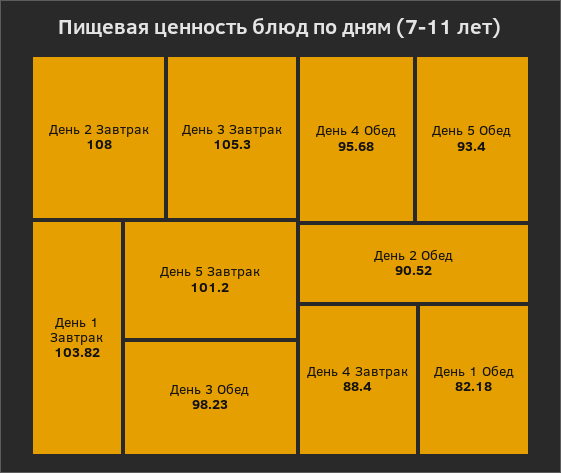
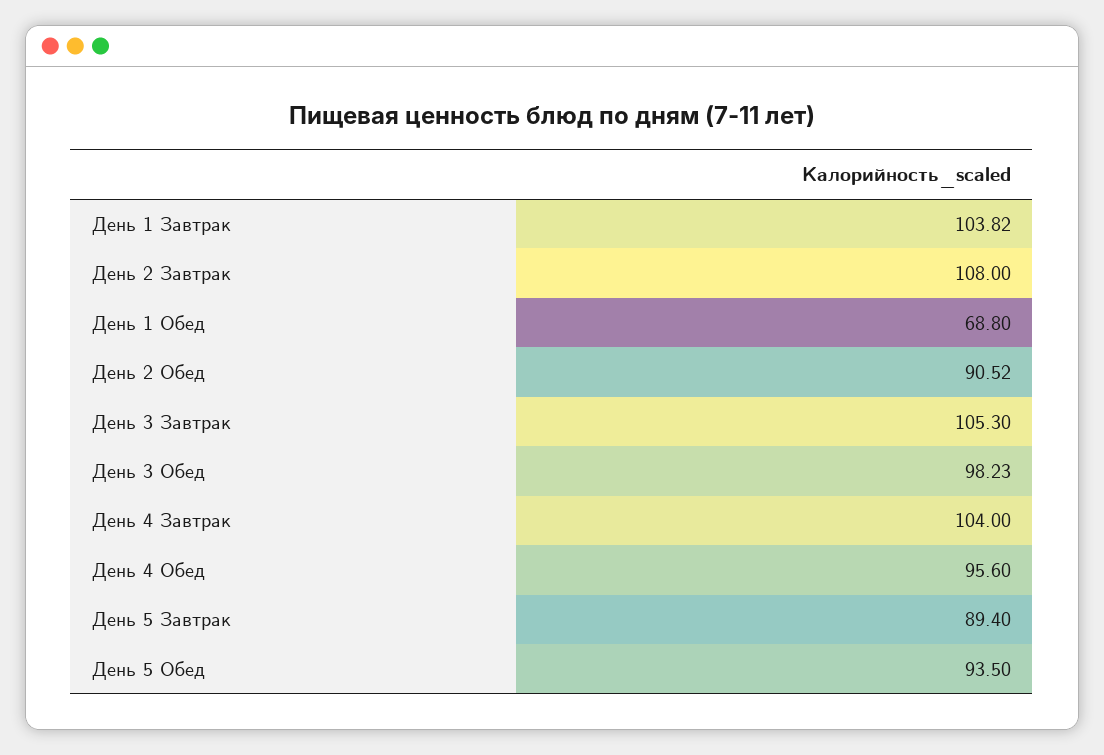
  {
    "День 2 Завтрак": 108,
    "День 3 Завтрак": 105.3,
    "День 1 Завтрак": 103.82,
-   "День 5 Завтрак": 101.2,
+   "День 5 Завтрак": 89.4,
    "День 3 Обед": 98.23,
-   "День 4 Обед": 95.68,
+   "День 4 Обед": 95.6,
-   "День 5 Обед": 93.4,
+   "День 5 Обед": 93.5,
    "День 2 Обед": 90.52,
-   "День 4 Завтрак": 88.4,
+   "День 4 Завтрак": 104,
-   "День 1 Обед": 82.18
+   "День 1 Обед": 68.8
  }

